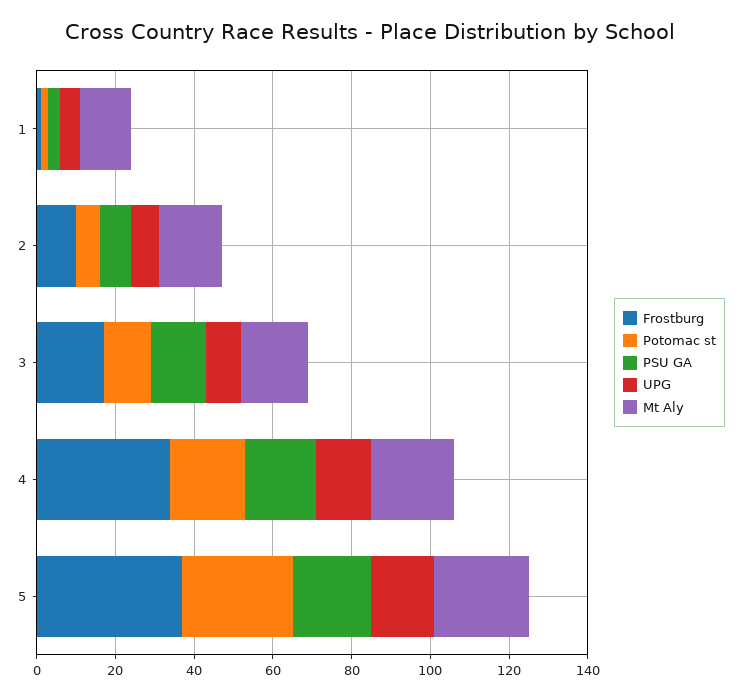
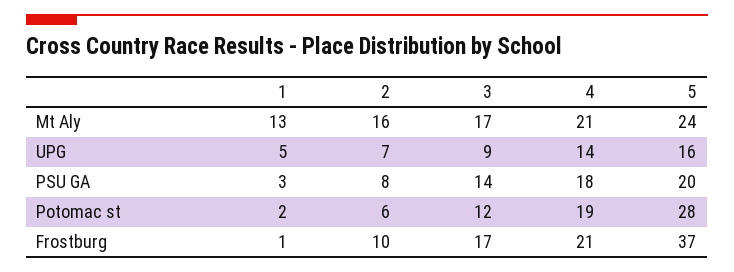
  {
    "Frostburg": {
      "1": 1,
      "2": 10,
      "3": 17,
-     "4": 35,
+     "4": 21,
      "5": 37
    },
    "Potomac st": {
      "1": 2,
      "2": 6,
      "3": 12,
      "4": 19,
      "5": 28
    },
    "PSU GA": {
      "1": 3,
      "2": 8,
      "3": 14,
      "4": 18,
      "5": 20
    },
    "UPG": {
      "1": 5,
      "2": 7,
      "3": 9,
      "4": 14,
      "5": 16
    },
    "Mt Aly": {
      "1": 13,
      "2": 16,
      "3": 17,
      "4": 21,
      "5": 24
    }
  }

